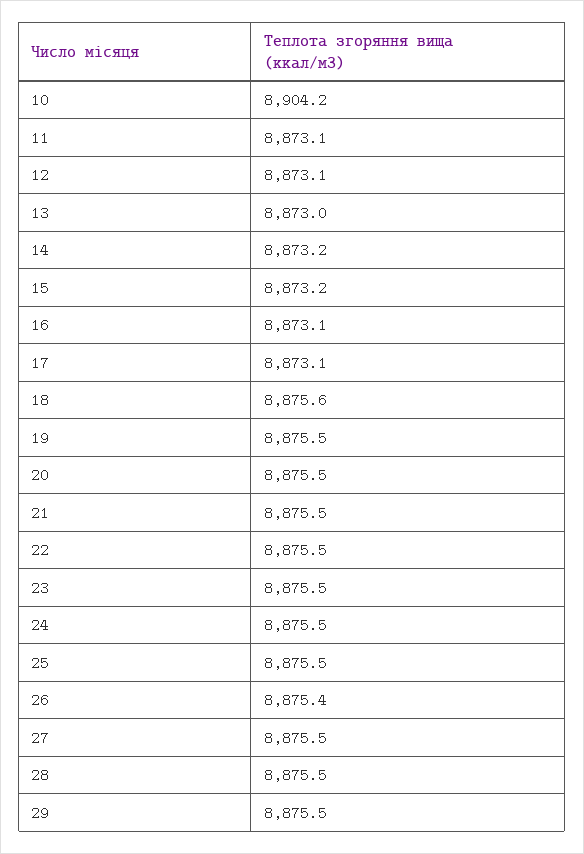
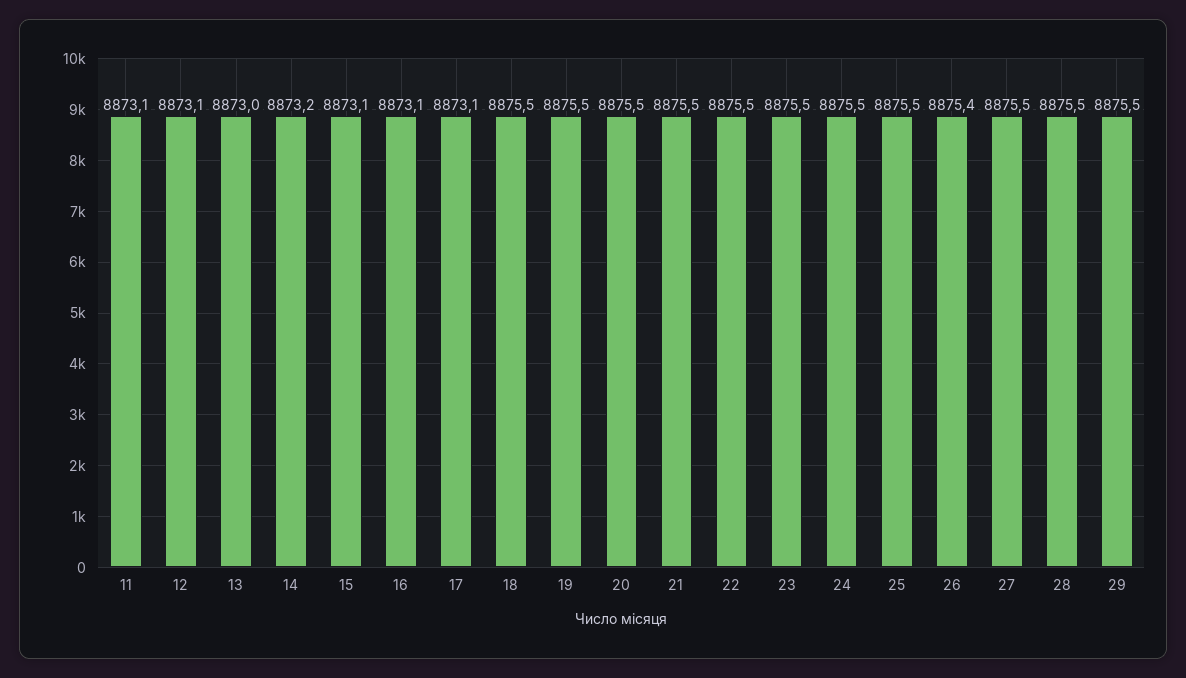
  {
-   "10": 8904.2,
    "11": 8873.1,
    "12": 8873.1,
    "13": 8873,
    "14": 8873.2,
-   "15": 8873.2,
+   "15": 8873.1,
    "16": 8873.1,
    "17": 8873.1,
-   "18": 8875.6,
+   "18": 8875.5,
    "19": 8875.5,
    "20": 8875.5,
    "21": 8875.5,
    "22": 8875.5,
    "23": 8875.5,
    "24": 8875.5,
    "25": 8875.5,
    "26": 8875.4,
    "27": 8875.5,
    "28": 8875.5,
    "29": 8875.5
  }

